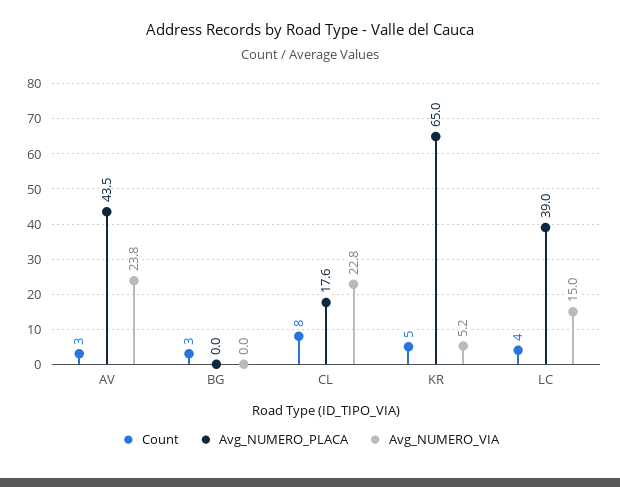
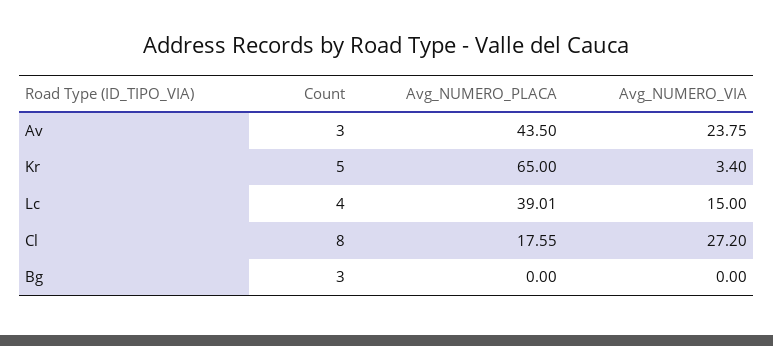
  {
    "Count": {
      "AV": 3,
      "BG": 3,
      "CL": 8,
      "KR": 5,
      "LC": 4
    },
    "Avg_NUMERO_PLACA": {
      "AV": 43.5,
      "BG": 0,
      "CL": 17.55,
      "KR": 65,
      "LC": 39.01
    },
    "Avg_NUMERO_VIA": {
      "AV": 23.75,
      "BG": 0,
-     "CL": 22.8,
+     "CL": 27.2,
-     "KR": 5.2,
+     "KR": 3.4,
      "LC": 15
    }
  }

